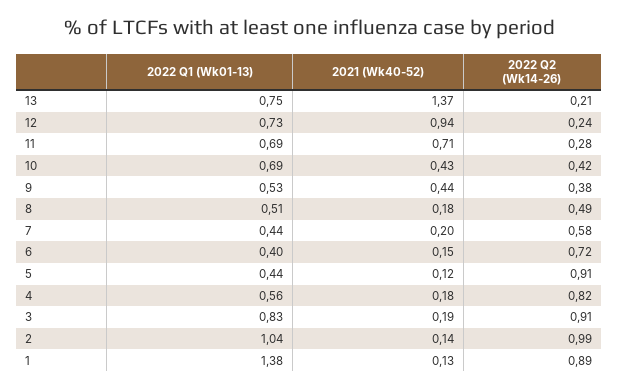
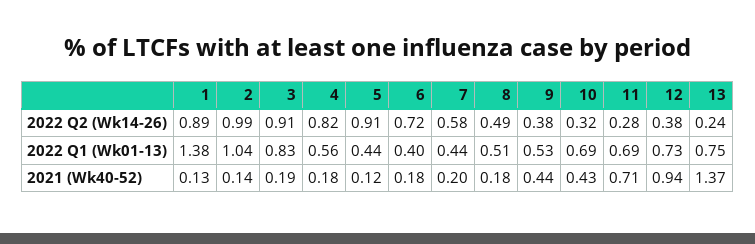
  {
    "2022 Q1 (Wk01-13)": {
      "13": 0.75,
      "12": 0.73,
      "11": 0.69,
      "10": 0.69,
      "9": 0.53,
      "8": 0.51,
      "7": 0.44,
      "6": 0.4,
      "5": 0.44,
      "4": 0.56,
      "3": 0.83,
      "2": 1.04,
      "1": 1.38
    },
    "2021 (Wk40-52)": {
      "13": 1.37,
      "12": 0.94,
      "11": 0.71,
      "10": 0.43,
      "9": 0.44,
      "8": 0.18,
      "7": 0.2,
-     "6": 0.15,
+     "6": 0.18,
      "5": 0.12,
      "4": 0.18,
      "3": 0.19,
      "2": 0.14,
      "1": 0.13
    },
    "2022 Q2 (Wk14-26)": {
-     "13": 0.21,
+     "13": 0.24,
-     "12": 0.24,
+     "12": 0.38,
      "11": 0.28,
-     "10": 0.42,
+     "10": 0.32,
      "9": 0.38,
      "8": 0.49,
      "7": 0.58,
      "6": 0.72,
      "5": 0.91,
      "4": 0.82,
      "3": 0.91,
      "2": 0.99,
      "1": 0.89
    }
  }

